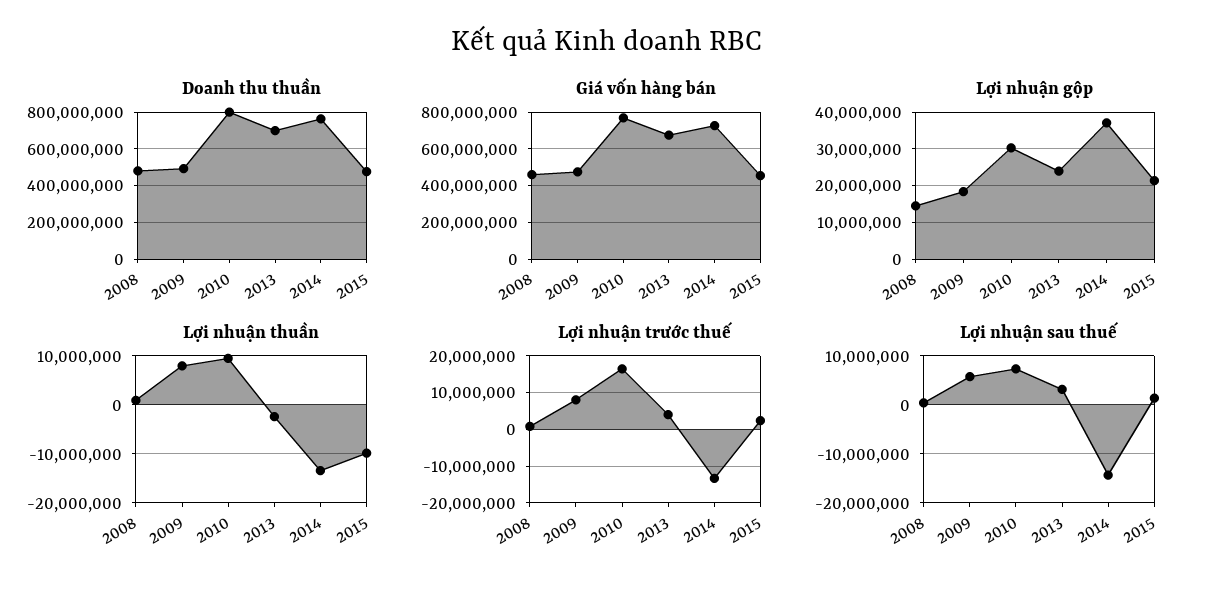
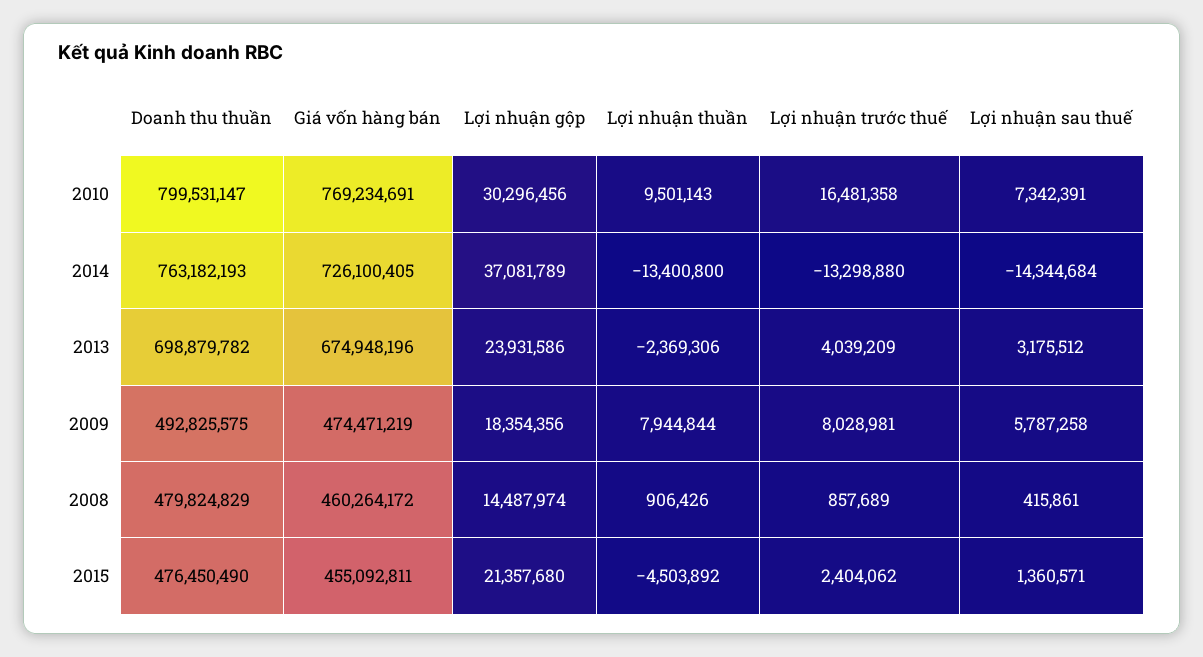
  {
    "Doanh thu thuần": {
      "2008": 479824829,
      "2009": 492825575,
      "2010": 799531147,
      "2013": 698879782,
      "2014": 763182193,
      "2015": 476450490
    },
    "Giá vốn hàng bán": {
      "2008": 460264172,
      "2009": 474471219,
      "2010": 769234691,
      "2013": 674948196,
      "2014": 726100405,
      "2015": 455092811
    },
    "Lợi nhuận gộp": {
      "2008": 14487974,
      "2009": 18354356,
      "2010": 30296456,
      "2013": 23931586,
      "2014": 37081789,
      "2015": 21357680
    },
    "Lợi nhuận thuần": {
      "2008": 906426,
      "2009": 7944844,
      "2010": 9501143,
      "2013": -2369306,
      "2014": -13400800,
-     "2015": -10000000
+     "2015": -4503892
    },
    "Lợi nhuận trước thuế": {
      "2008": 857689,
      "2009": 8028981,
      "2010": 16481358,
      "2013": 4039209,
      "2014": -13298880,
      "2015": 2404062
    },
    "Lợi nhuận sau thuế": {
      "2008": 415861,
      "2009": 5787258,
      "2010": 7342391,
      "2013": 3175512,
      "2014": -14344684,
      "2015": 1360571
    }
  }

